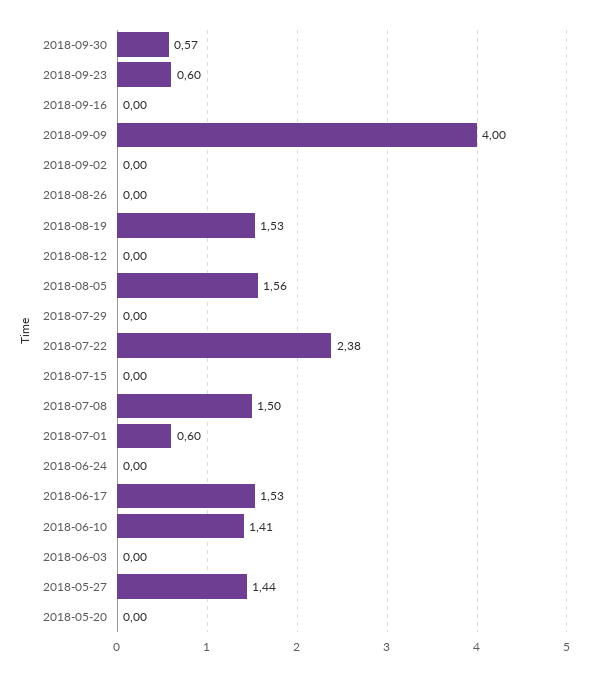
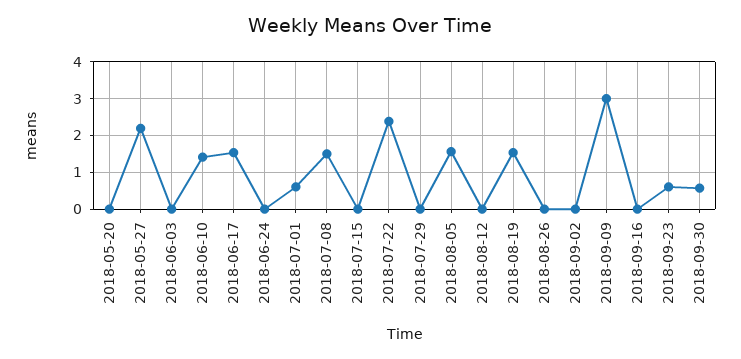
  {
    "2018-09-30": 0.57,
    "2018-09-23": 0.6,
    "2018-09-16": 0,
-   "2018-09-09": 4,
+   "2018-09-09": 3,
    "2018-09-02": 0,
    "2018-08-26": 0,
    "2018-08-19": 1.53,
    "2018-08-12": 0,
    "2018-08-05": 1.56,
    "2018-07-29": 0,
    "2018-07-22": 2.38,
    "2018-07-15": 0,
    "2018-07-08": 1.5,
    "2018-07-01": 0.6,
    "2018-06-24": 0,
    "2018-06-17": 1.53,
    "2018-06-10": 1.41,
    "2018-06-03": 0,
-   "2018-05-27": 1.44,
+   "2018-05-27": 2.2,
    "2018-05-20": 0
  }

